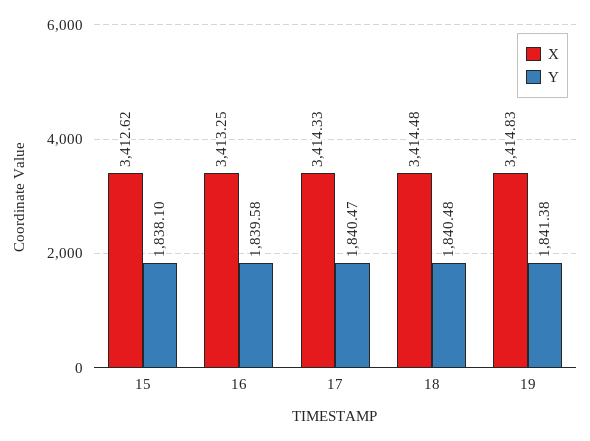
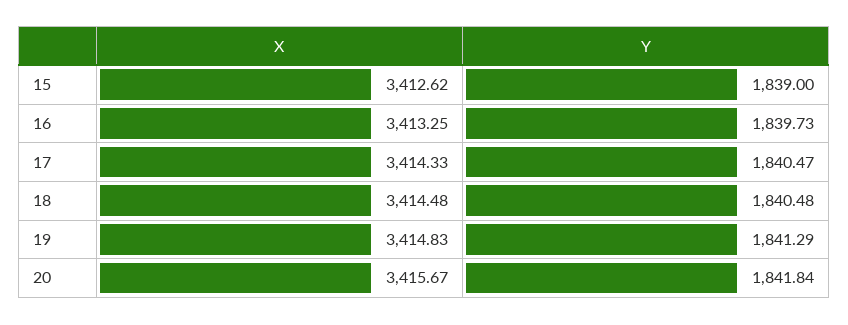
  {
    "X": {
      "15": 3412.62,
      "16": 3413.25,
      "17": 3414.33,
      "18": 3414.48,
-     "19": 3414.83
+     "19": 3414.83,
+     "20": 3415.67
    },
    "Y": {
-     "15": 1838.1,
+     "15": 1839,
-     "16": 1839.58,
+     "16": 1839.73,
      "17": 1840.47,
      "18": 1840.48,
-     "19": 1841.38
+     "19": 1841.29,
+     "20": 1841.84
    }
  }

